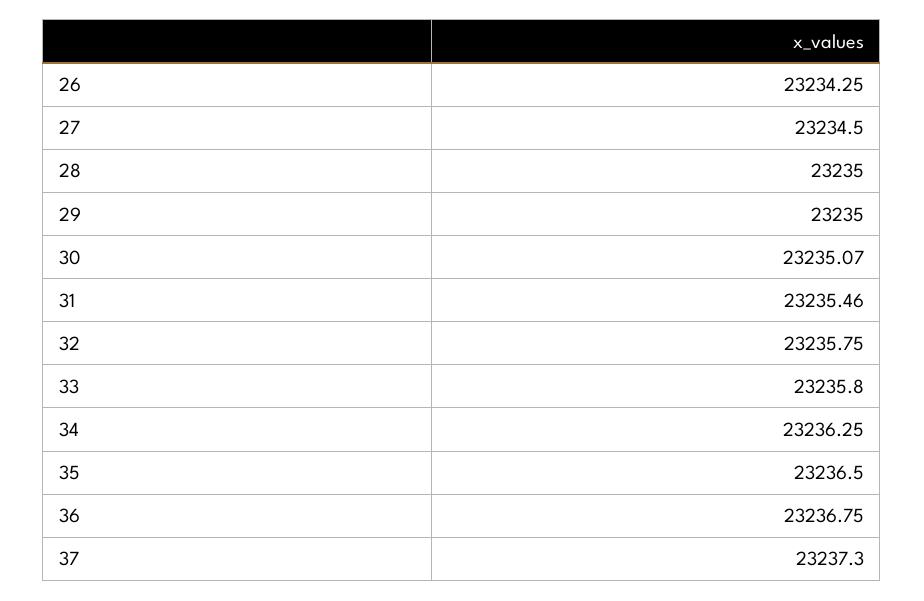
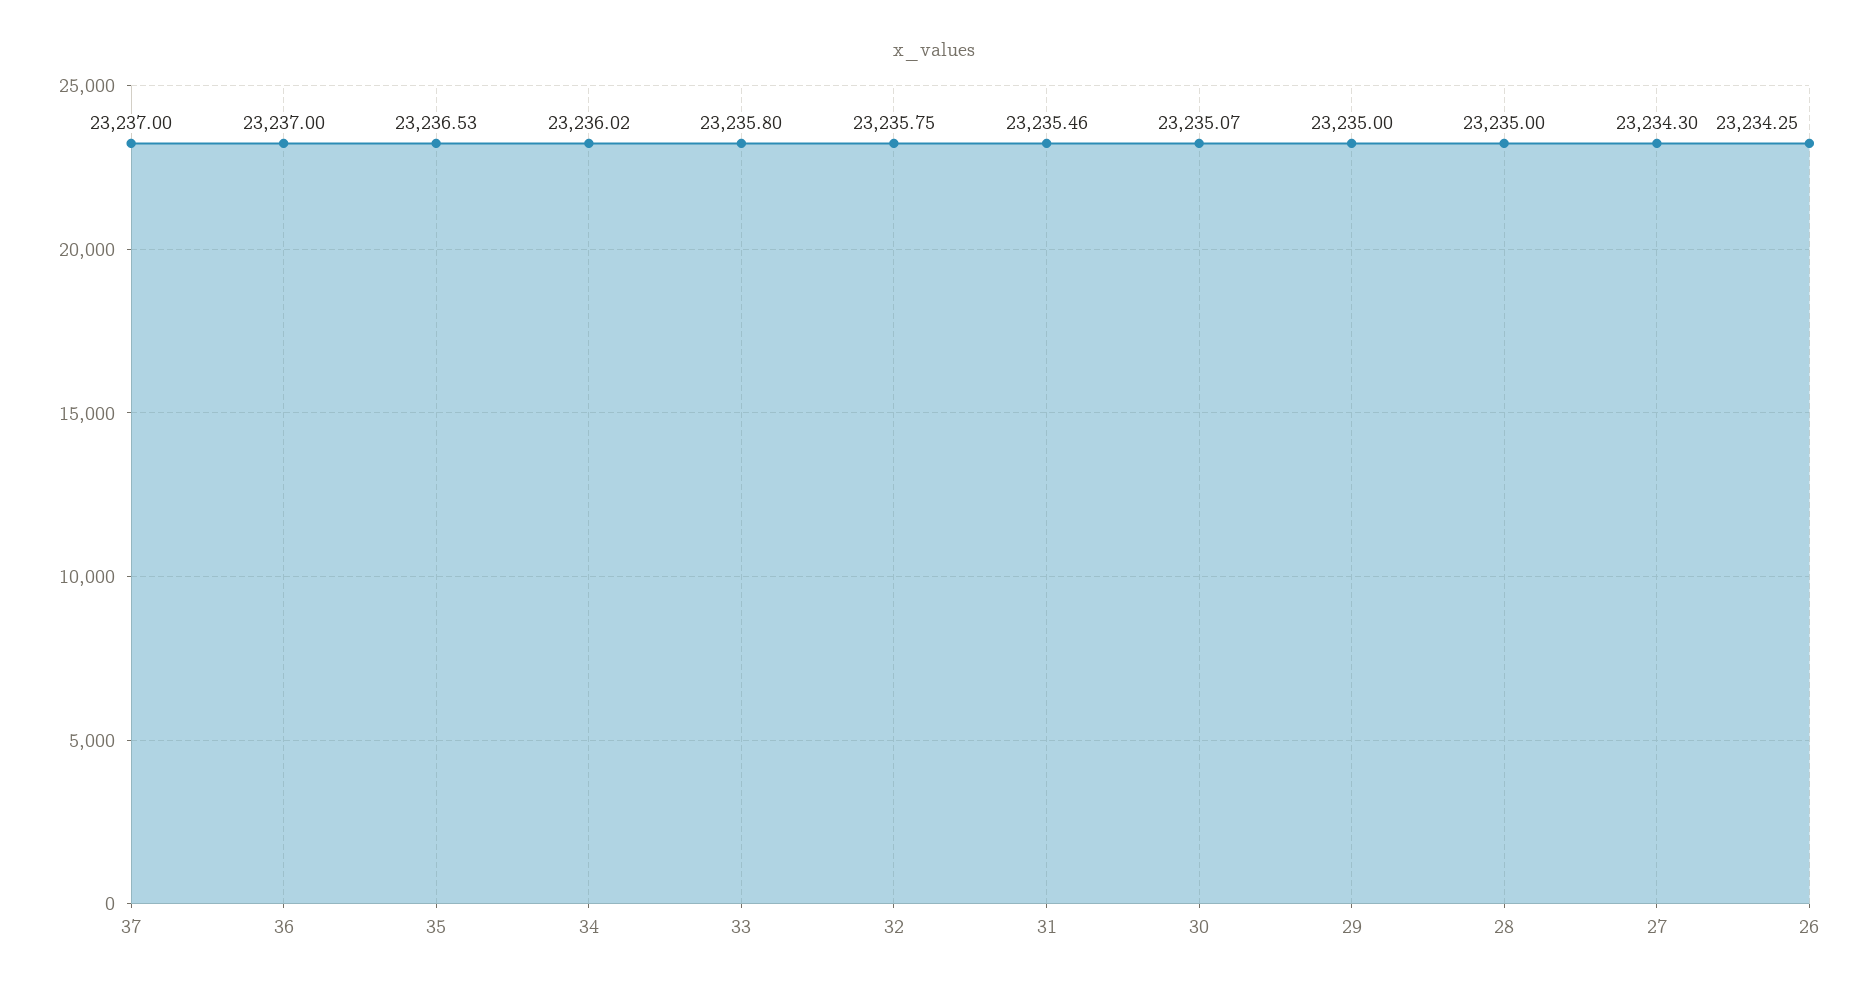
  {
    "26": 23234.25,
-   "27": 23234.5,
+   "27": 23234.3,
    "28": 23235,
    "29": 23235,
    "30": 23235.07,
    "31": 23235.46,
    "32": 23235.75,
    "33": 23235.8,
-   "34": 23236.25,
+   "34": 23236.02,
-   "35": 23236.5,
+   "35": 23236.53,
-   "36": 23236.75,
+   "36": 23237,
-   "37": 23237.3
+   "37": 23237
  }

